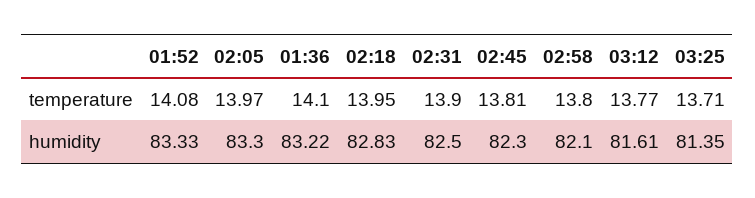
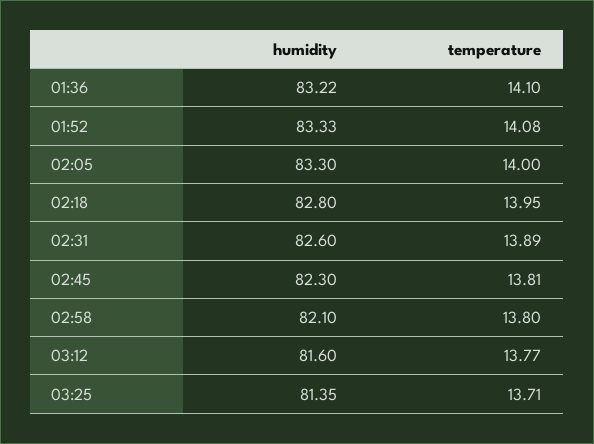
  {
    "01:52": {
      "temperature": 14.08,
      "humidity": 83.33
    },
    "02:05": {
-     "temperature": 13.97,
+     "temperature": 14,
      "humidity": 83.3
    },
    "01:36": {
      "temperature": 14.1,
      "humidity": 83.22
    },
    "02:18": {
      "temperature": 13.95,
-     "humidity": 82.83
+     "humidity": 82.8
    },
    "02:31": {
-     "temperature": 13.9,
+     "temperature": 13.89,
-     "humidity": 82.5
+     "humidity": 82.6
    },
    "02:45": {
      "temperature": 13.81,
      "humidity": 82.3
    },
    "02:58": {
      "temperature": 13.8,
      "humidity": 82.1
    },
    "03:12": {
      "temperature": 13.77,
-     "humidity": 81.61
+     "humidity": 81.6
    },
    "03:25": {
      "temperature": 13.71,
      "humidity": 81.35
    }
  }

